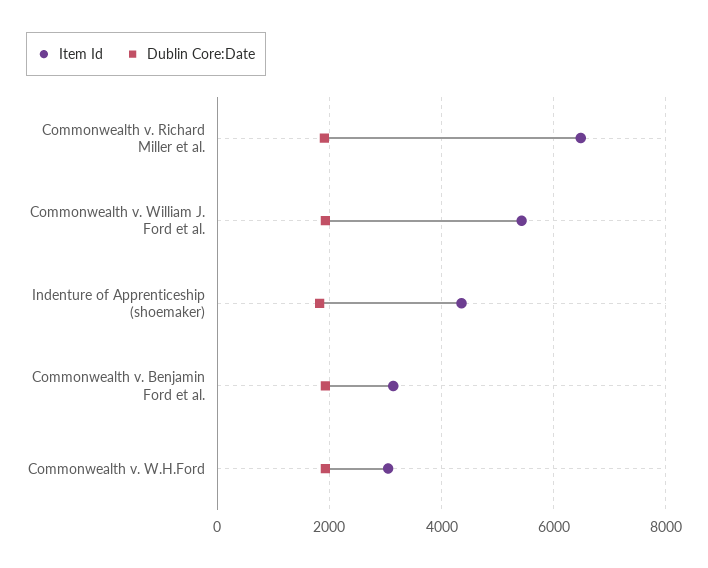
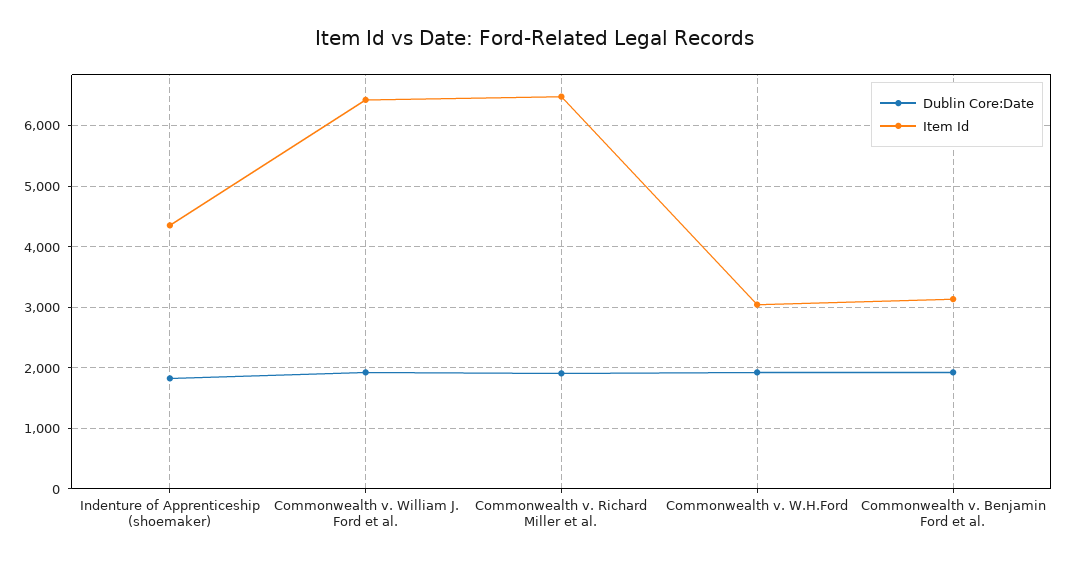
  {
    "Item Id": {
      "Commonwealth v. Richard Miller et al.": 6500,
-     "Commonwealth v. William J. Ford et al.": 5400,
+     "Commonwealth v. William J. Ford et al.": 6400,
      "Indenture of Apprenticeship (shoemaker)": 4400,
      "Commonwealth v. Benjamin Ford et al.": 3100,
      "Commonwealth v. W.H.Ford": 3000
    },
    "Dublin Core:Date": {
      "Commonwealth v. Richard Miller et al.": 1900,
      "Commonwealth v. William J. Ford et al.": 1900,
      "Indenture of Apprenticeship (shoemaker)": 1800,
      "Commonwealth v. Benjamin Ford et al.": 1900,
      "Commonwealth v. W.H.Ford": 1900
    }
  }

